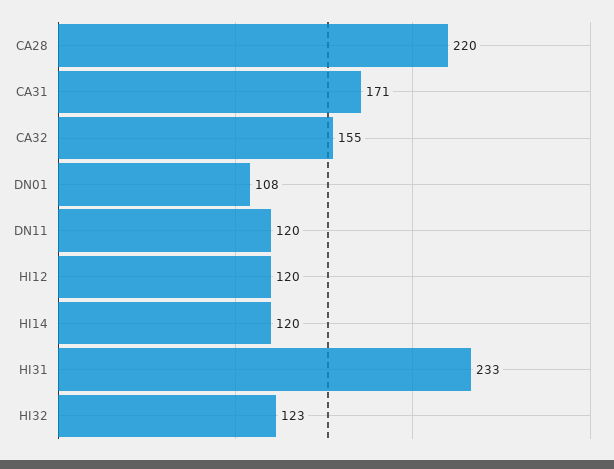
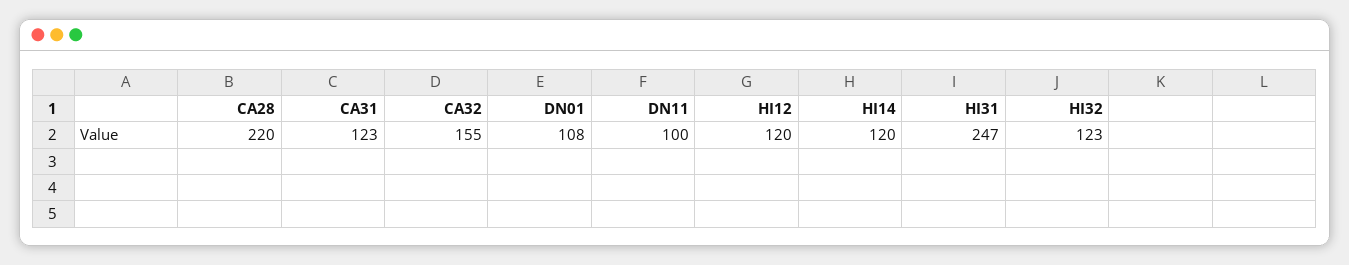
  {
    "CA28": 220,
-   "CA31": 171,
+   "CA31": 123,
    "CA32": 155,
    "DN01": 108,
-   "DN11": 120,
+   "DN11": 100,
    "HI12": 120,
    "HI14": 120,
-   "HI31": 233,
+   "HI31": 247,
    "HI32": 123
  }

